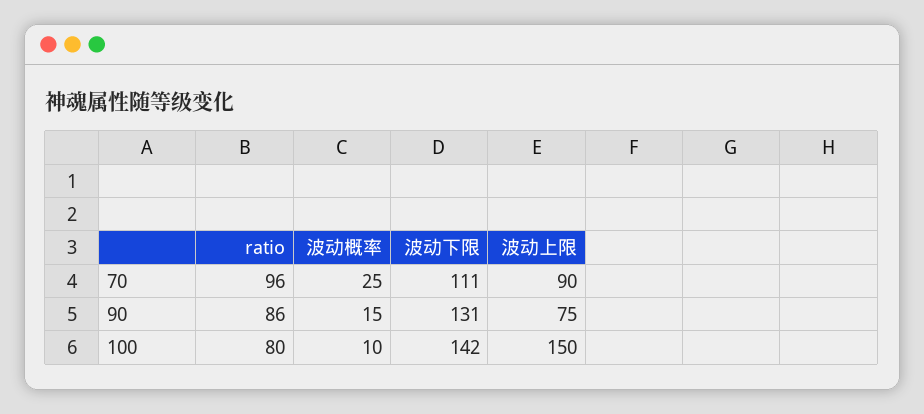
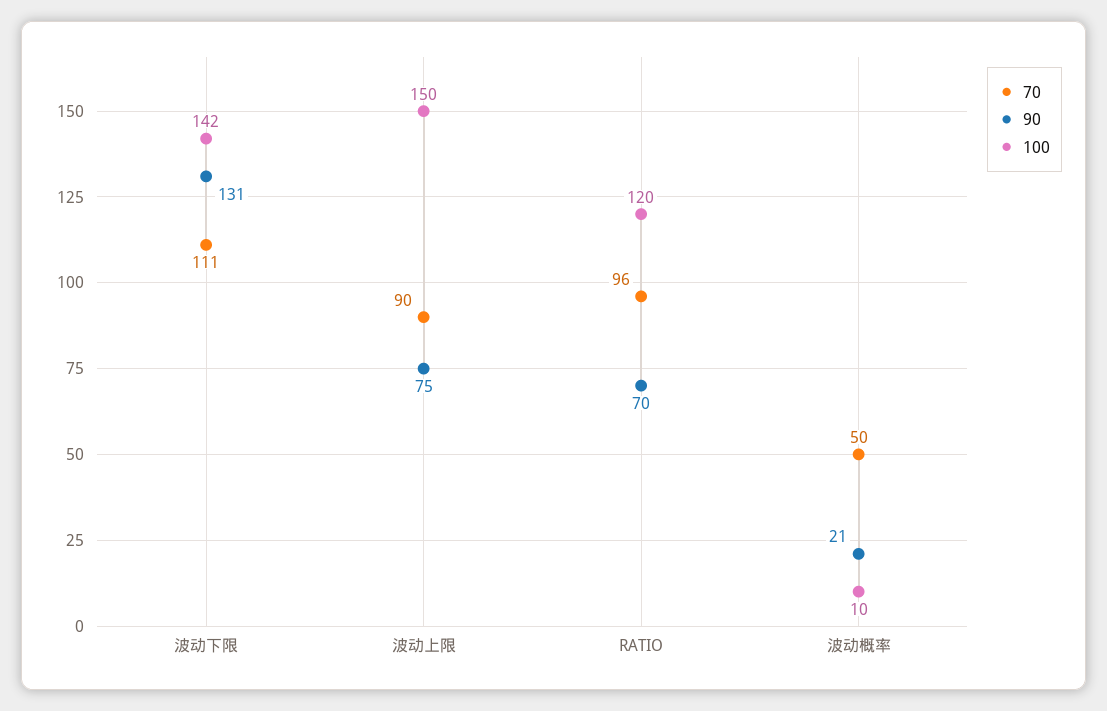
  {
    "70": {
      "ratio": 96,
-     "波动概率": 25,
+     "波动概率": 50,
      "波动下限": 111,
      "波动上限": 90
    },
    "90": {
-     "ratio": 86,
+     "ratio": 70,
-     "波动概率": 15,
+     "波动概率": 21,
      "波动下限": 131,
      "波动上限": 75
    },
    "100": {
-     "ratio": 80,
+     "ratio": 120,
      "波动概率": 10,
      "波动下限": 142,
      "波动上限": 150
    }
  }

